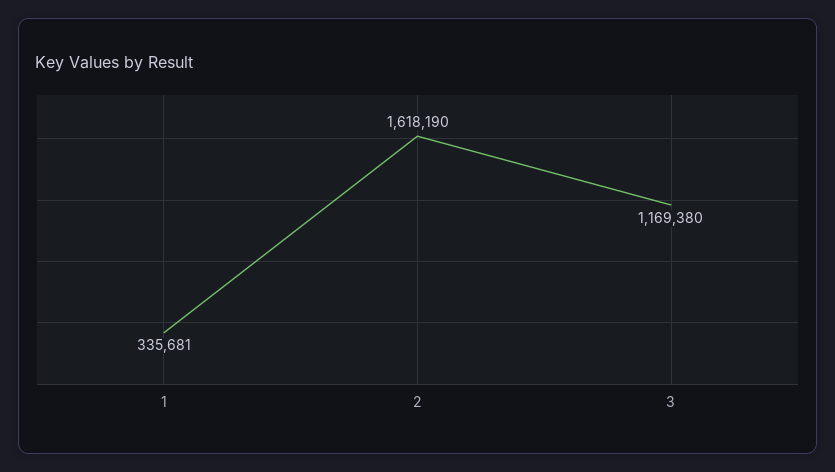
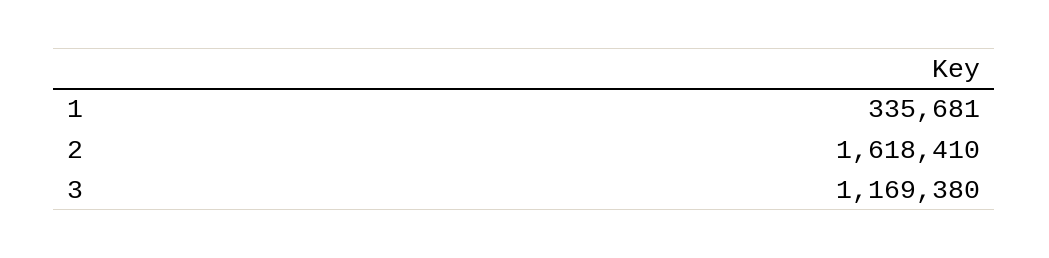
  {
    "1": 335681,
-   "2": 1618190,
+   "2": 1618410,
    "3": 1169380
  }

